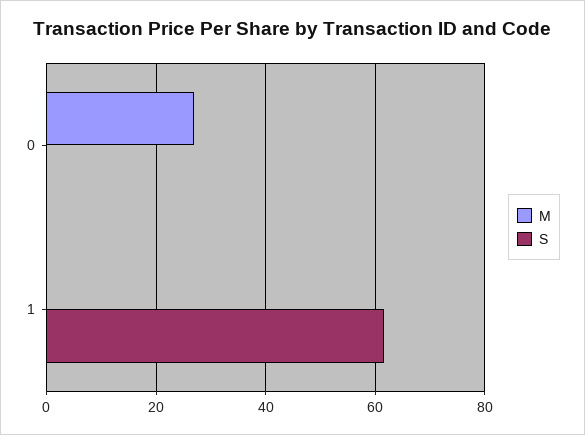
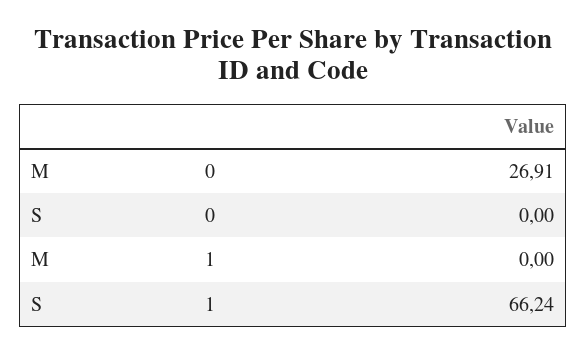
  {
    "M": {
      "0": 26.91,
      "1": 0
    },
    "S": {
      "0": 0,
-     "1": 62
+     "1": 66.24
    }
  }

